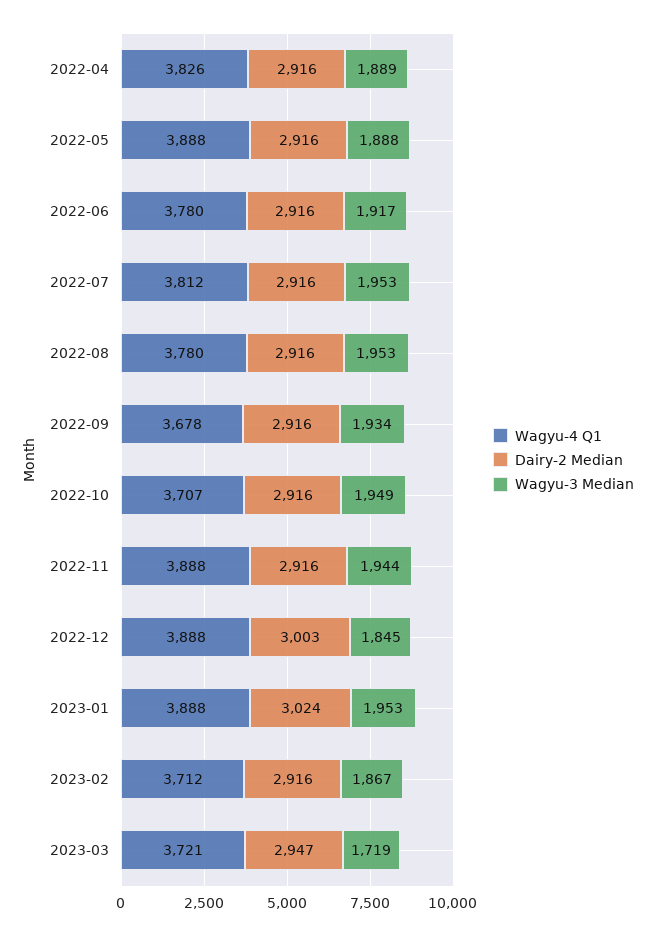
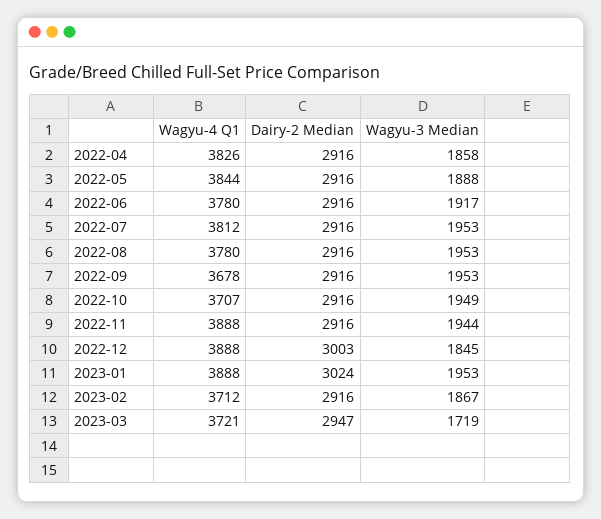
  {
    "Wagyu-4 Q1": {
      "2022-04": 3826,
-     "2022-05": 3888,
+     "2022-05": 3844,
      "2022-06": 3780,
      "2022-07": 3812,
      "2022-08": 3780,
      "2022-09": 3678,
      "2022-10": 3707,
      "2022-11": 3888,
      "2022-12": 3888,
      "2023-01": 3888,
      "2023-02": 3712,
      "2023-03": 3721
    },
    "Dairy-2 Median": {
      "2022-04": 2916,
      "2022-05": 2916,
      "2022-06": 2916,
      "2022-07": 2916,
      "2022-08": 2916,
      "2022-09": 2916,
      "2022-10": 2916,
      "2022-11": 2916,
      "2022-12": 3003,
      "2023-01": 3024,
      "2023-02": 2916,
      "2023-03": 2947
    },
    "Wagyu-3 Median": {
-     "2022-04": 1889,
+     "2022-04": 1858,
      "2022-05": 1888,
      "2022-06": 1917,
      "2022-07": 1953,
      "2022-08": 1953,
-     "2022-09": 1934,
+     "2022-09": 1953,
      "2022-10": 1949,
      "2022-11": 1944,
      "2022-12": 1845,
      "2023-01": 1953,
      "2023-02": 1867,
      "2023-03": 1719
    }
  }

